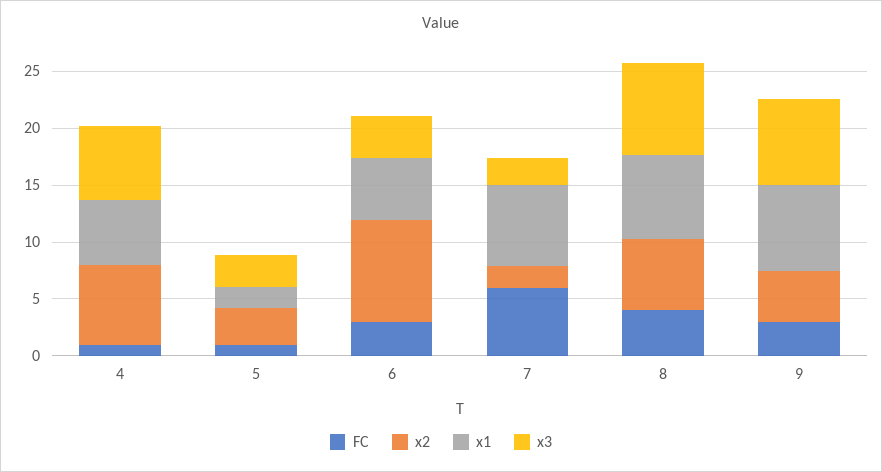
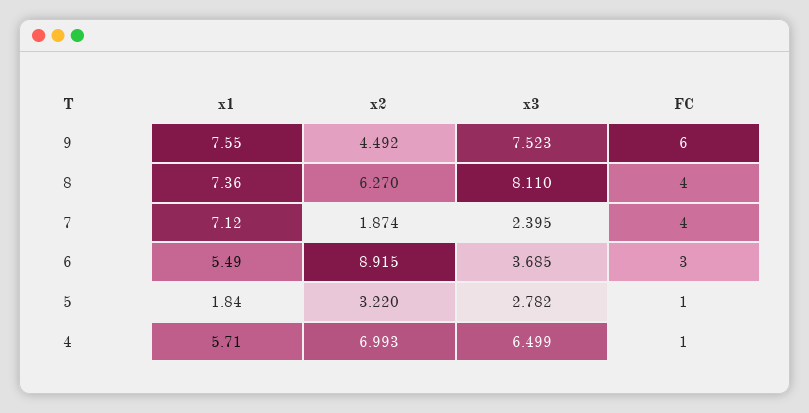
  {
    "FC": {
      "4": 1,
      "5": 1,
      "6": 3,
-     "7": 6,
+     "7": 4,
      "8": 4,
-     "9": 3
+     "9": 6
    },
    "x2": {
      "4": 6.993,
      "5": 3.22,
      "6": 8.915,
      "7": 1.874,
      "8": 6.27,
      "9": 4.492
    },
    "x1": {
      "4": 5.71,
      "5": 1.84,
      "6": 5.49,
      "7": 7.12,
      "8": 7.36,
      "9": 7.55
    },
    "x3": {
      "4": 6.499,
      "5": 2.782,
      "6": 3.685,
      "7": 2.395,
      "8": 8.11,
      "9": 7.523
    }
  }

